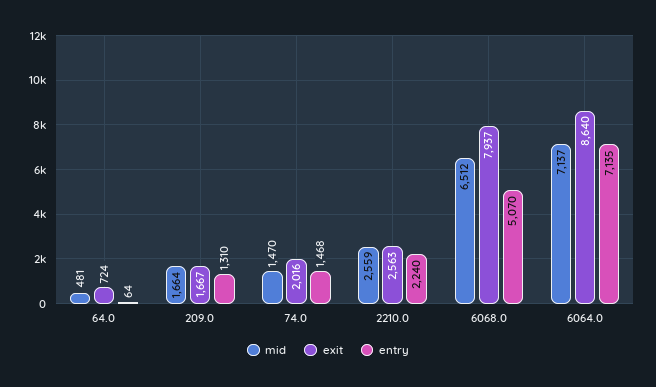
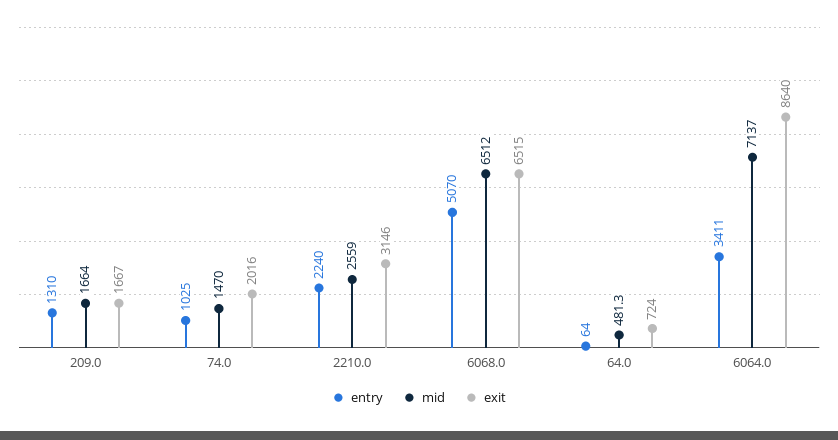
  {
    "mid": {
      "64.0": 481.3,
      "209.0": 1664,
      "74.0": 1470,
      "2210.0": 2559,
      "6068.0": 6512,
      "6064.0": 7137
    },
    "exit": {
      "64.0": 724,
      "209.0": 1667,
      "74.0": 2016,
-     "2210.0": 2563,
+     "2210.0": 3146,
-     "6068.0": 7937,
+     "6068.0": 6515,
      "6064.0": 8640
    },
    "entry": {
      "64.0": 64,
      "209.0": 1310,
-     "74.0": 1468,
+     "74.0": 1025,
      "2210.0": 2240,
      "6068.0": 5070,
-     "6064.0": 7135
+     "6064.0": 3411
    }
  }

